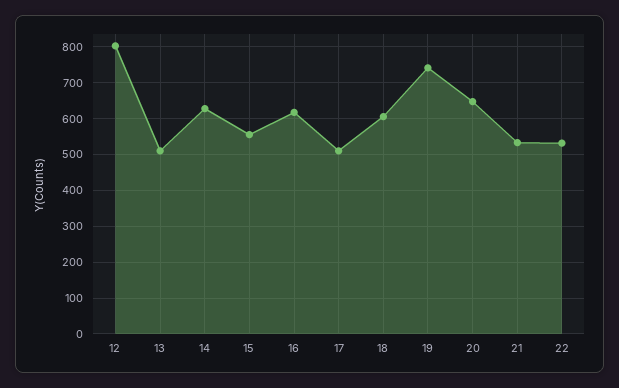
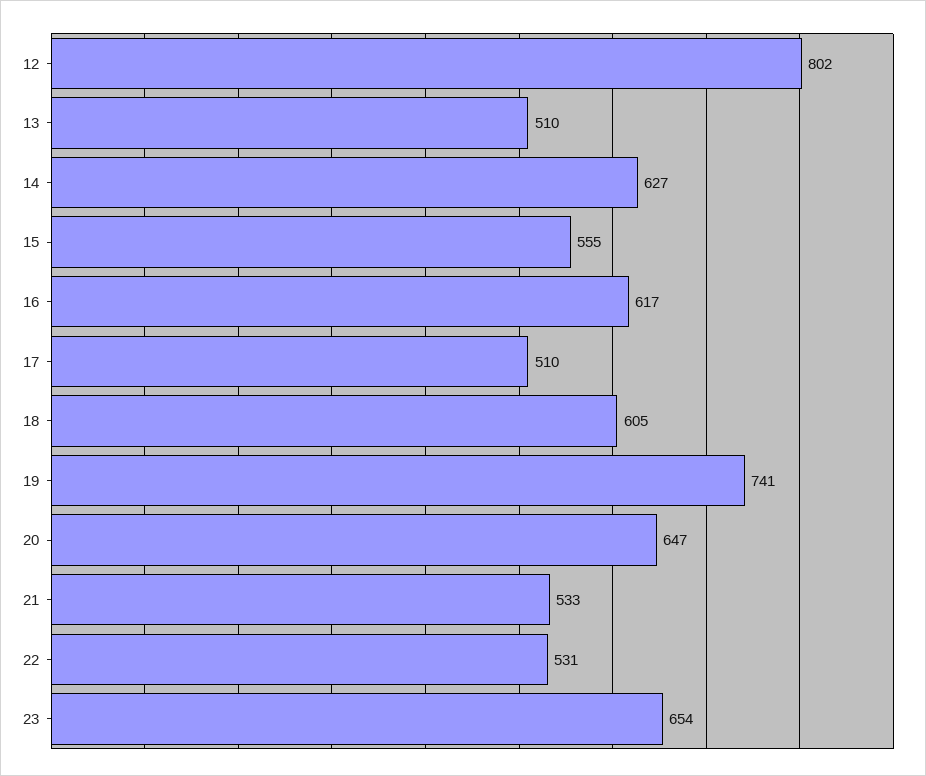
  {
    "12": 802,
    "13": 510,
    "14": 627,
    "15": 555,
    "16": 617,
    "17": 510,
    "18": 605,
    "19": 741,
    "20": 647,
    "21": 533,
-   "22": 531
+   "22": 531,
+   "23": 654
  }

